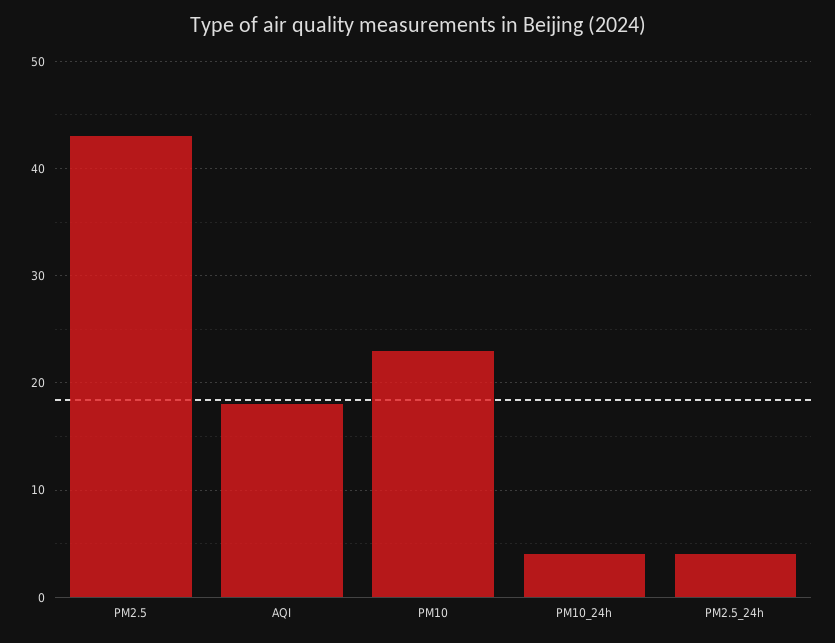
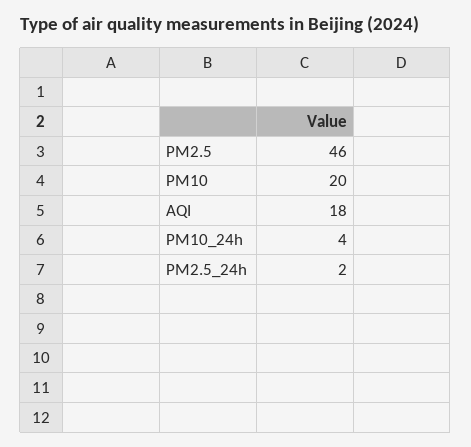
  {
-   "PM2.5": 43,
+   "PM2.5": 46,
    "AQI": 18,
-   "PM10": 23,
+   "PM10": 20,
    "PM10_24h": 4,
-   "PM2.5_24h": 4
+   "PM2.5_24h": 2
  }

